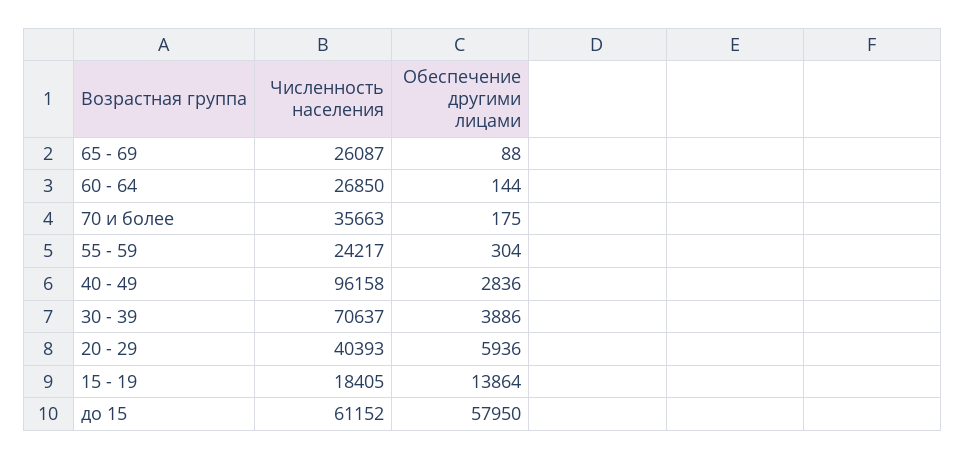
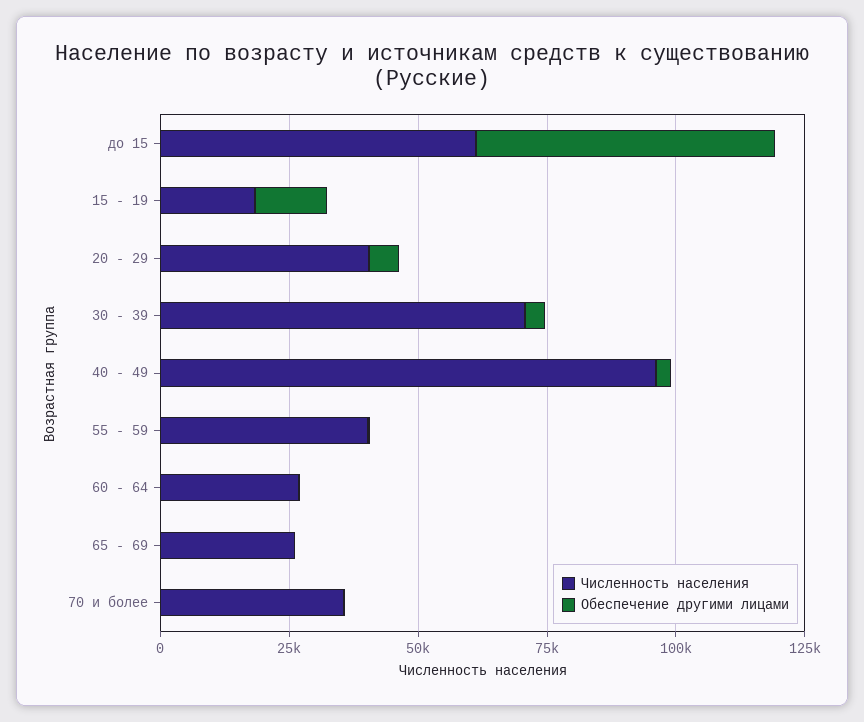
  {
    "Численность населения": {
      "65 - 69": 26087,
      "60 - 64": 26850,
      "70 и более": 35663,
-     "55 - 59": 24217,
+     "55 - 59": 40000,
      "40 - 49": 96158,
      "30 - 39": 70637,
      "20 - 29": 40393,
      "15 - 19": 18405,
      "до 15": 61152
    },
    "Обеспечение другими лицами": {
      "65 - 69": 88,
      "60 - 64": 144,
      "70 и более": 175,
      "55 - 59": 304,
      "40 - 49": 2836,
      "30 - 39": 3886,
      "20 - 29": 5936,
      "15 - 19": 13864,
      "до 15": 57950
    }
  }

